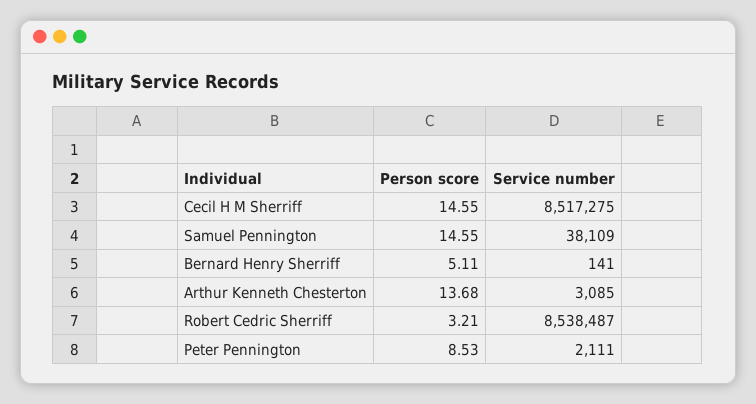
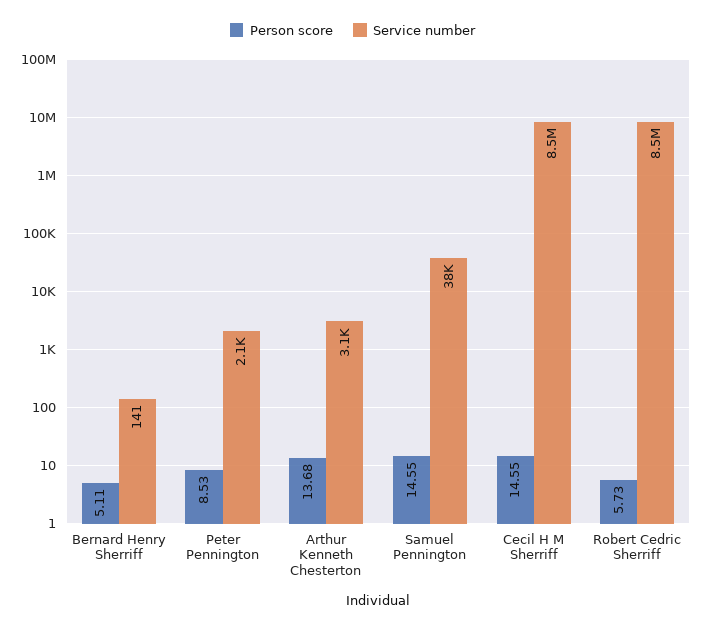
  {
    "Person score": {
      "Cecil H M Sherriff": 14.55,
      "Samuel Pennington": 14.55,
      "Bernard Henry Sherriff": 5.11,
      "Arthur Kenneth Chesterton": 13.68,
-     "Robert Cedric Sherriff": 3.21,
+     "Robert Cedric Sherriff": 5.73,
      "Peter Pennington": 8.53
    },
    "Service number": {
      "Cecil H M Sherriff": 8517275,
      "Samuel Pennington": 38109,
      "Bernard Henry Sherriff": 141,
      "Arthur Kenneth Chesterton": 3085,
      "Robert Cedric Sherriff": 8538487,
      "Peter Pennington": 2111
    }
  }

